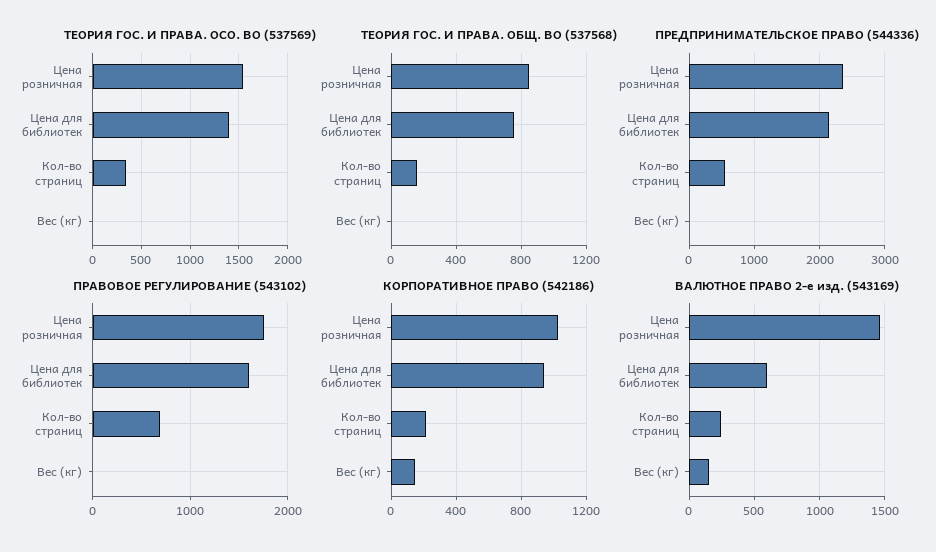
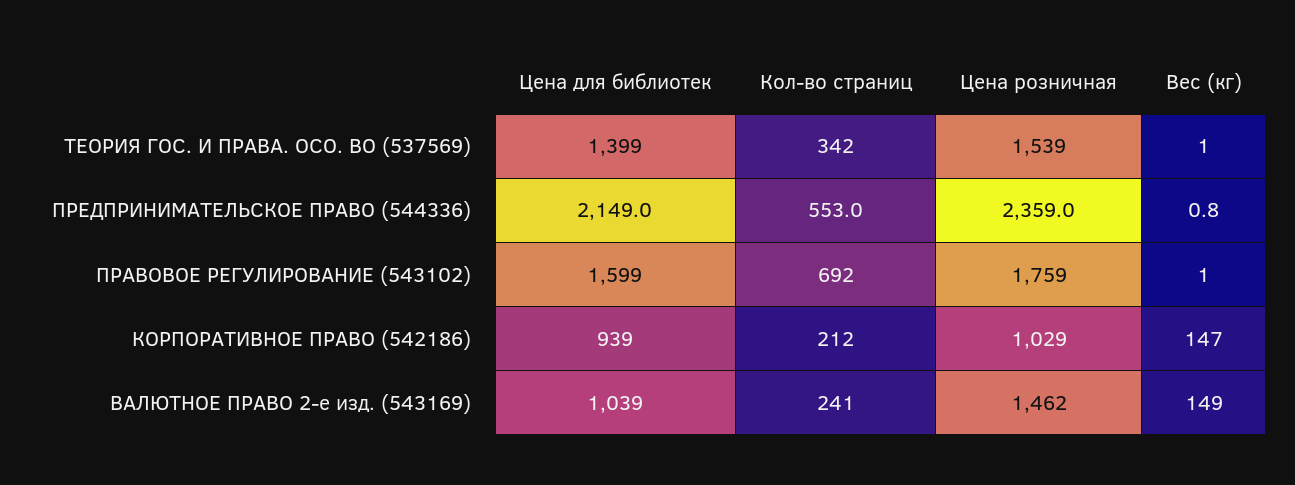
  {
    "ТЕОРИЯ ГОС. И ПРАВА. ОСО. ВО (537569)": {
      "Цена розничная": 1539,
      "Цена для библиотек": 1399,
      "Кол-во страниц": 342,
      "Вес (кг)": 1
    },
-   "ТЕОРИЯ ГОС. И ПРАВА. ОБЩ. ВО (537568)": {
-     "Цена розничная": 850,
-     "Цена для библиотек": 750,
-     "Кол-во страниц": 150,
-     "Вес (кг)": 0
-   },
    "ПРЕДПРИНИМАТЕЛЬСКОЕ ПРАВО (544336)": {
      "Цена розничная": 2359,
      "Цена для библиотек": 2149,
      "Кол-во страниц": 553,
      "Вес (кг)": 0.8
    },
    "ПРАВОВОЕ РЕГУЛИРОВАНИЕ (543102)": {
      "Цена розничная": 1759,
      "Цена для библиотек": 1599,
      "Кол-во страниц": 692,
      "Вес (кг)": 1
    },
    "КОРПОРАТИВНОЕ ПРАВО (542186)": {
      "Цена розничная": 1029,
      "Цена для библиотек": 939,
      "Кол-во страниц": 212,
      "Вес (кг)": 147
    },
    "ВАЛЮТНОЕ ПРАВО 2-е изд. (543169)": {
      "Цена розничная": 1462,
-     "Цена для библиотек": 600,
+     "Цена для библиотек": 1039,
      "Кол-во страниц": 241,
      "Вес (кг)": 149
    }
  }

